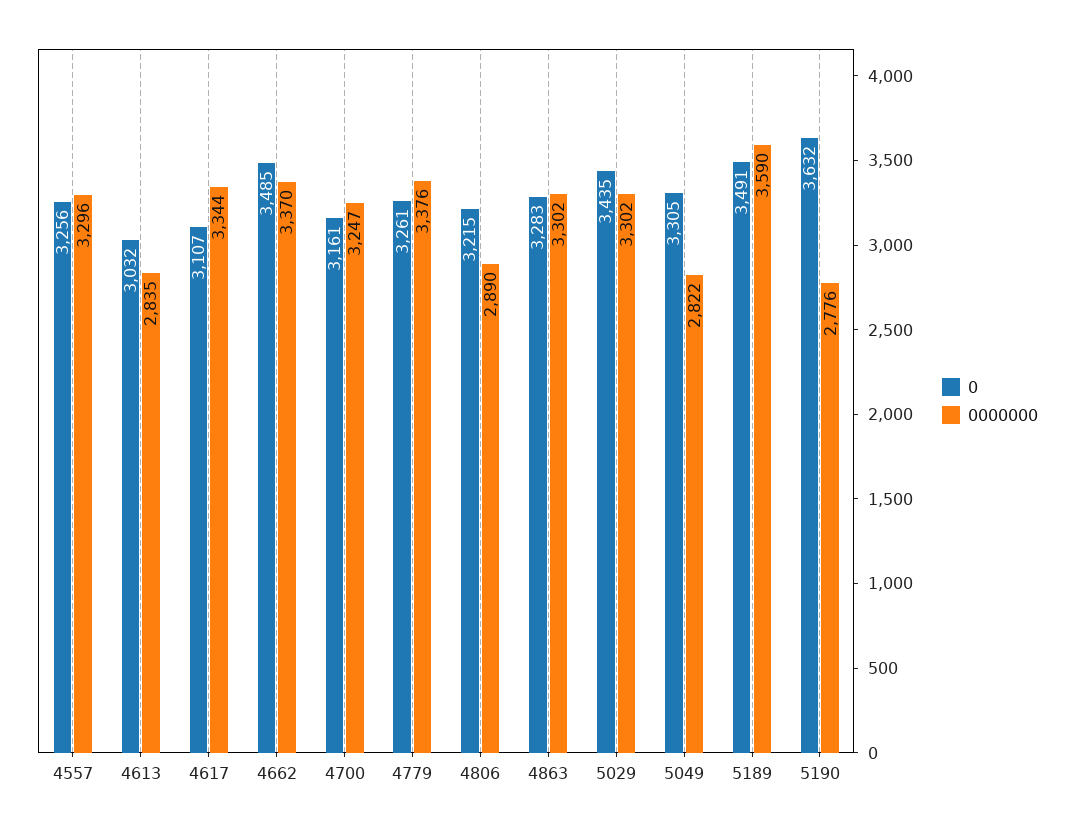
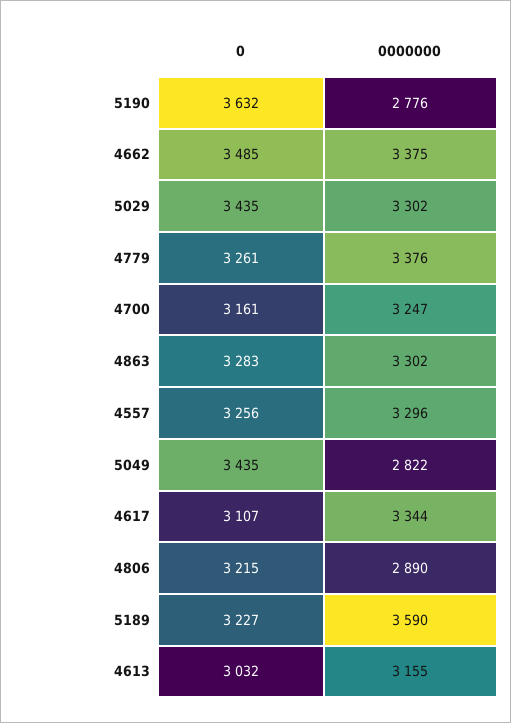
  {
    "0": {
      "4557": 3256,
      "4613": 3032,
      "4617": 3107,
      "4662": 3485,
      "4700": 3161,
      "4779": 3261,
      "4806": 3215,
      "4863": 3283,
      "5029": 3435,
-     "5049": 3305,
+     "5049": 3435,
-     "5189": 3491,
+     "5189": 3227,
      "5190": 3632
    },
    "0000000": {
      "4557": 3296,
-     "4613": 2835,
+     "4613": 3155,
      "4617": 3344,
-     "4662": 3370,
+     "4662": 3375,
      "4700": 3247,
      "4779": 3376,
      "4806": 2890,
      "4863": 3302,
      "5029": 3302,
      "5049": 2822,
      "5189": 3590,
      "5190": 2776
    }
  }

